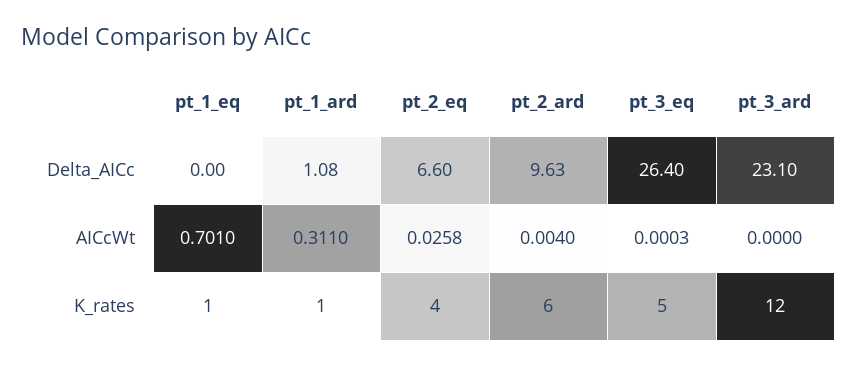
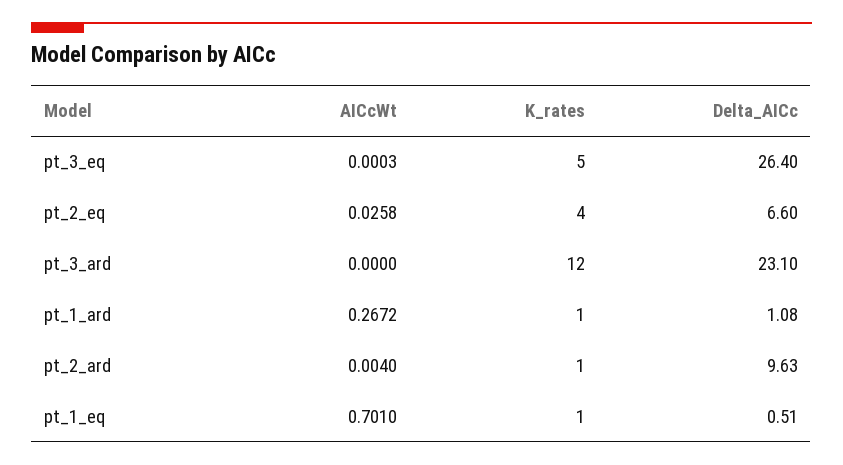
  {
    "pt_1_eq": {
-     "Delta_AICc": 0,
+     "Delta_AICc": 0.51,
      "AICcWt": 0.701,
      "K_rates": 1
    },
    "pt_1_ard": {
      "Delta_AICc": 1.08,
-     "AICcWt": 0.311,
+     "AICcWt": 0.2672,
      "K_rates": 1
    },
    "pt_2_eq": {
      "Delta_AICc": 6.6,
      "AICcWt": 0.0258,
      "K_rates": 4
    },
    "pt_2_ard": {
      "Delta_AICc": 9.63,
      "AICcWt": 0.004,
-     "K_rates": 6
+     "K_rates": 1
    },
    "pt_3_eq": {
      "Delta_AICc": 26.4,
      "AICcWt": 0.0003,
      "K_rates": 5
    },
    "pt_3_ard": {
      "Delta_AICc": 23.1,
      "AICcWt": 0,
      "K_rates": 12
    }
  }

